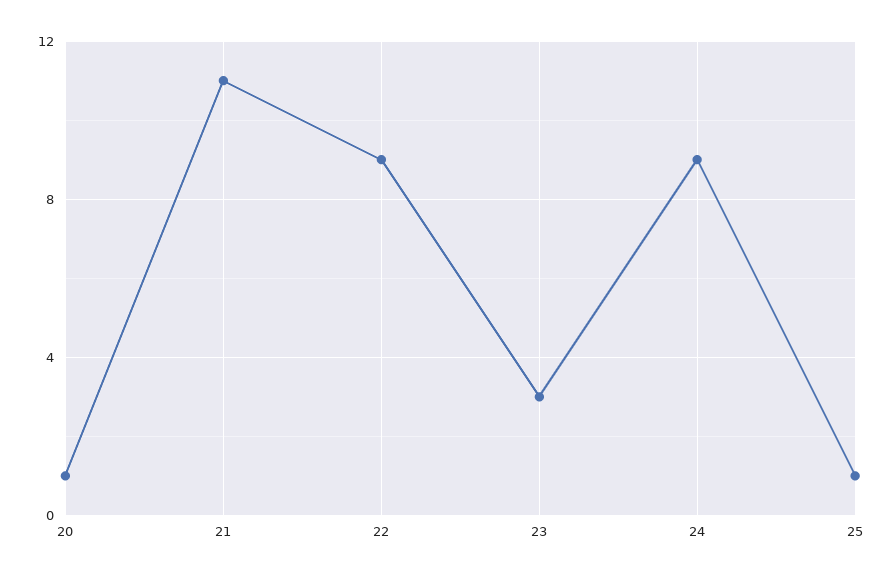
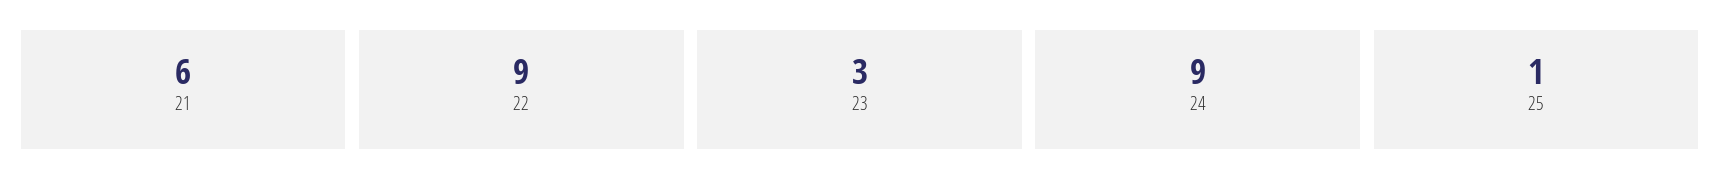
  {
-   "20": 1,
-   "21": 11,
+   "21": 6,
    "22": 9,
    "23": 3,
    "24": 9,
    "25": 1
  }

